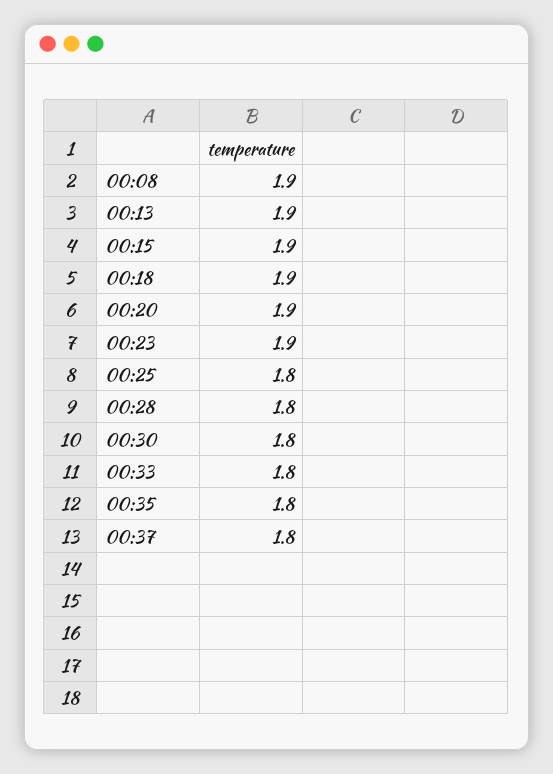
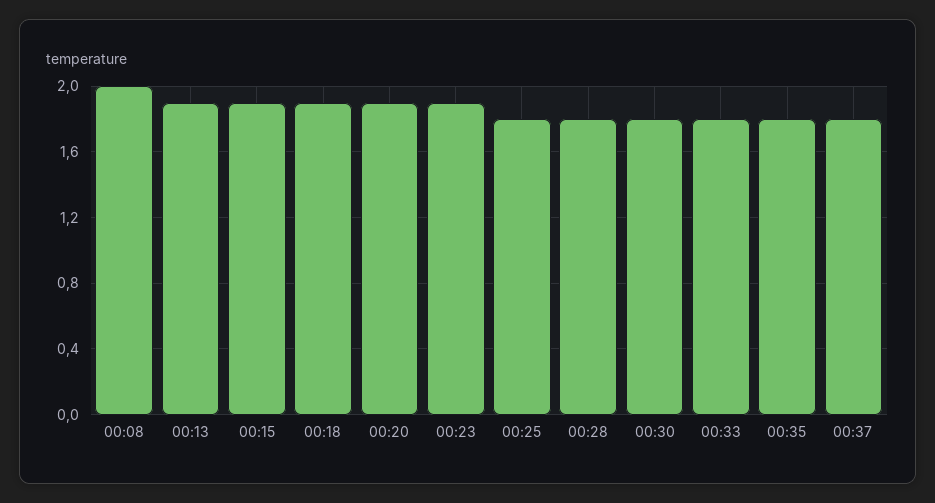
  {
-   "00:08": 1.9,
+   "00:08": 2,
    "00:13": 1.9,
    "00:15": 1.9,
    "00:18": 1.9,
    "00:20": 1.9,
    "00:23": 1.9,
    "00:25": 1.8,
    "00:28": 1.8,
    "00:30": 1.8,
    "00:33": 1.8,
    "00:35": 1.8,
    "00:37": 1.8
  }

